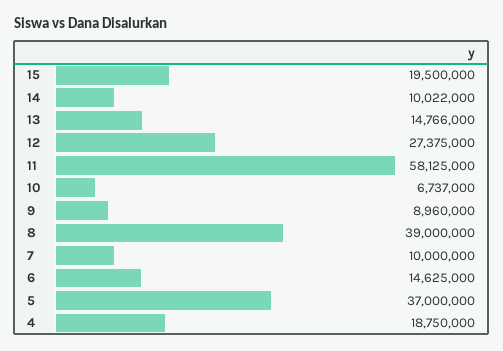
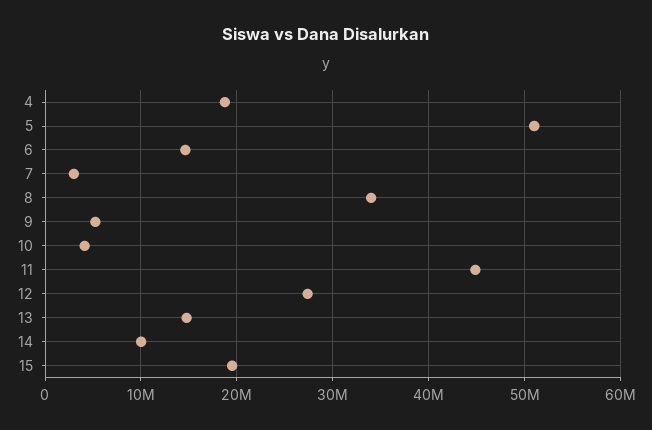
  {
    "15": 19500000,
    "14": 10022000,
    "13": 14766000,
    "12": 27375000,
-   "11": 58125000,
+   "11": 45000000,
-   "10": 6737000,
+   "10": 4000000,
-   "9": 8960000,
+   "9": 5000000,
-   "8": 39000000,
+   "8": 34000000,
-   "7": 10000000,
+   "7": 3000000,
    "6": 14625000,
-   "5": 37000000,
+   "5": 51000000,
    "4": 18750000
  }

